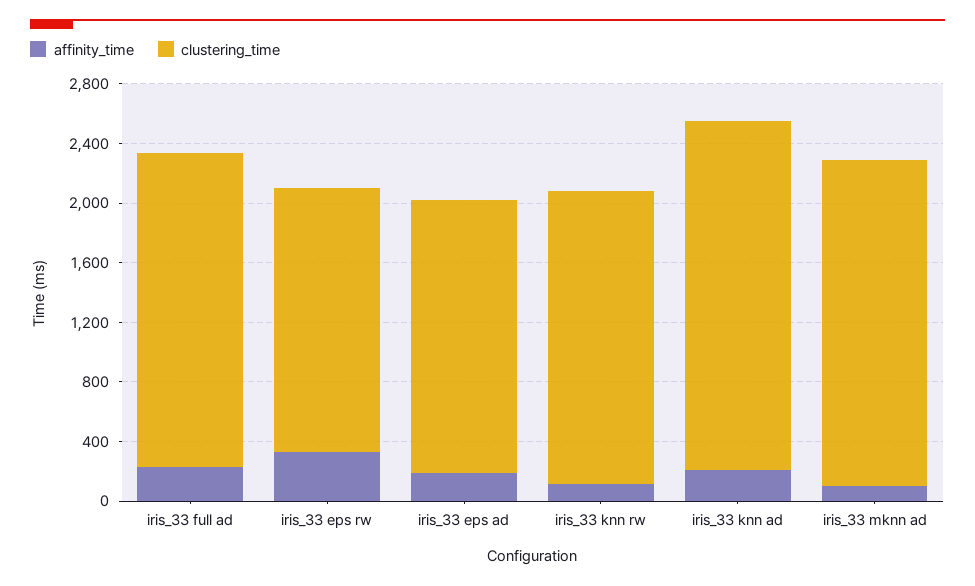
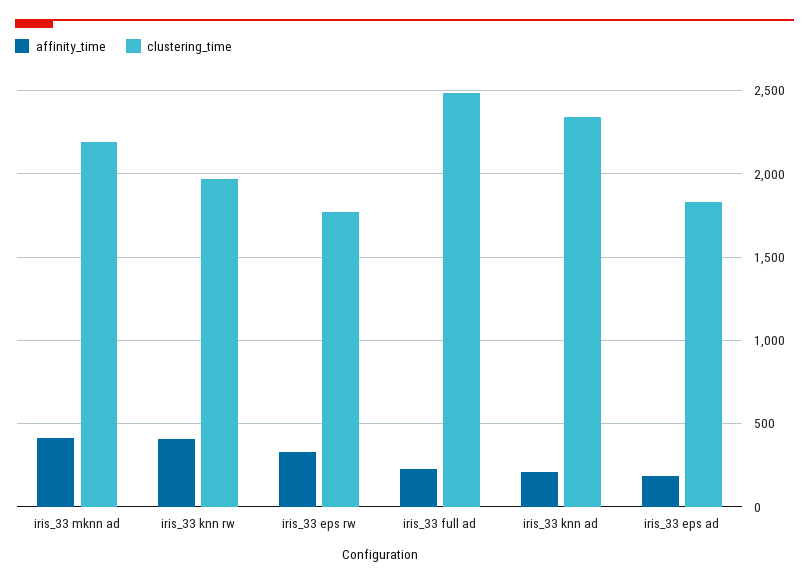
  {
    "affinity_time": {
      "iris_33 full ad": 250,
      "iris_33 eps rw": 350,
      "iris_33 eps ad": 200,
-     "iris_33 knn rw": 100,
+     "iris_33 knn rw": 400,
      "iris_33 knn ad": 200,
-     "iris_33 mknn ad": 100
+     "iris_33 mknn ad": 400
    },
    "clustering_time": {
-     "iris_33 full ad": 2100,
+     "iris_33 full ad": 2500,
      "iris_33 eps rw": 1750,
      "iris_33 eps ad": 1850,
      "iris_33 knn rw": 1950,
      "iris_33 knn ad": 2350,
      "iris_33 mknn ad": 2200
    }
  }

